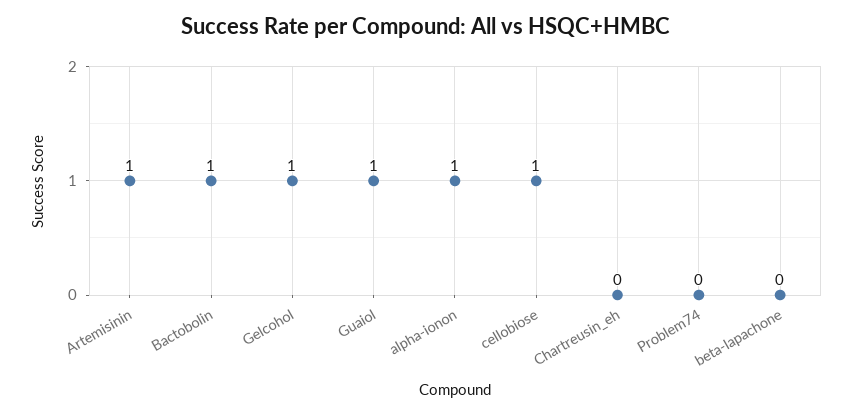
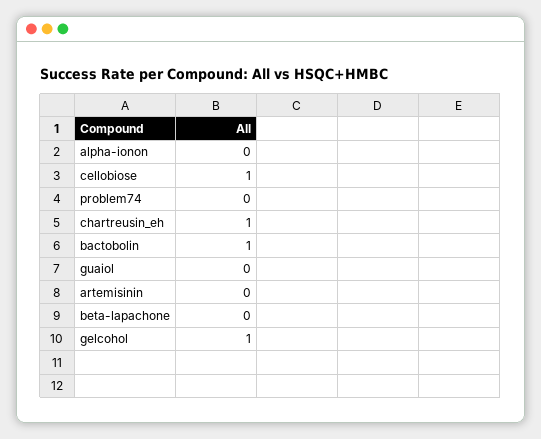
  {
-   "Artemisinin": 1,
+   "Artemisinin": 0,
    "Bactobolin": 1,
    "Gelcohol": 1,
-   "Guaiol": 1,
+   "Guaiol": 0,
-   "alpha-ionon": 1,
+   "alpha-ionon": 0,
    "cellobiose": 1,
-   "Chartreusin_eh": 0,
+   "Chartreusin_eh": 1,
    "Problem74": 0,
    "beta-lapachone": 0
  }

